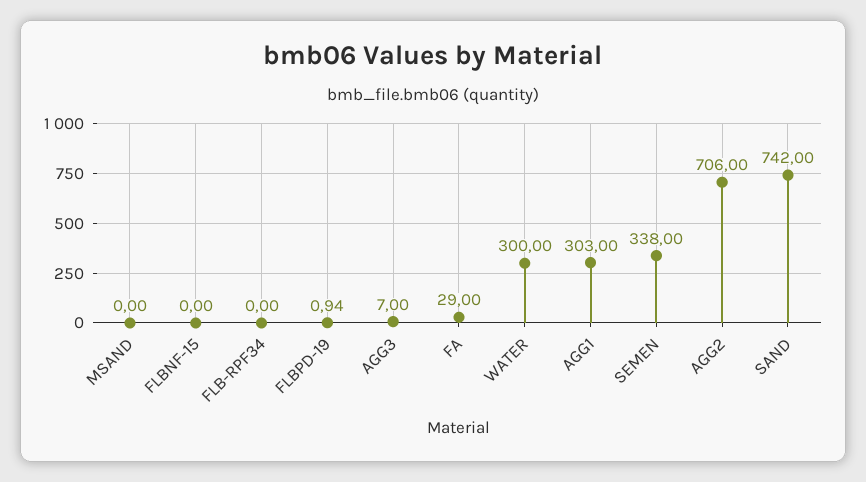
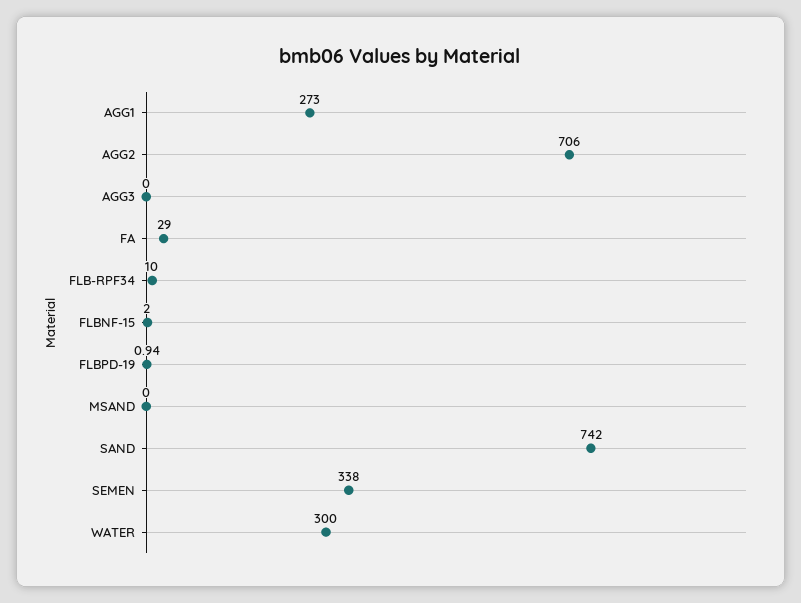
  {
    "MSAND": 0,
-   "FLBNF-15": 0,
+   "FLBNF-15": 2,
-   "FLB-RPF34": 0,
+   "FLB-RPF34": 10,
    "FLBPD-19": 0.94,
-   "AGG3": 7,
+   "AGG3": 0,
    "FA": 29,
    "WATER": 300,
-   "AGG1": 303,
+   "AGG1": 273,
    "SEMEN": 338,
    "AGG2": 706,
    "SAND": 742
  }

